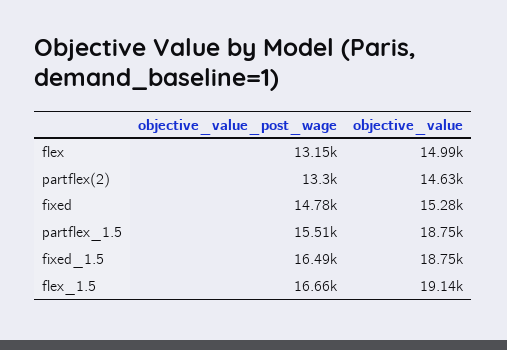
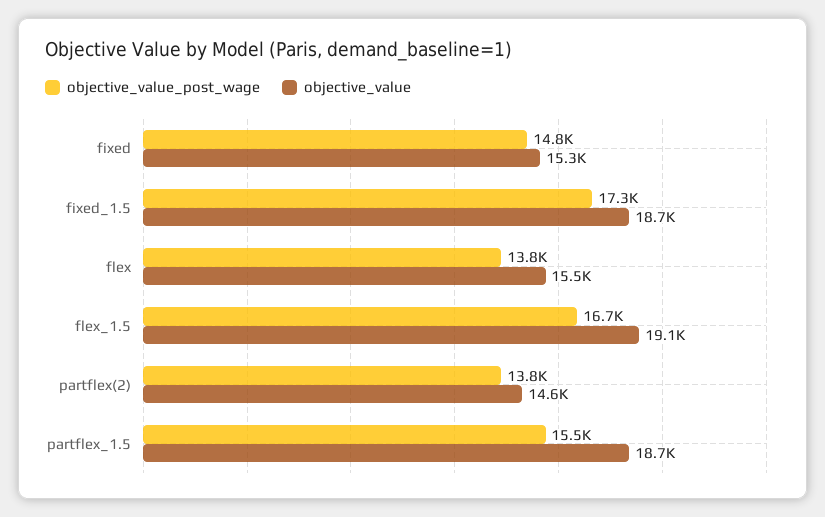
  {
    "objective_value_post_wage": {
-     "flex": 13150,
+     "flex": 13800,
-     "partflex(2)": 13300,
+     "partflex(2)": 13800,
      "fixed": 14780,
      "partflex_1.5": 15510,
-     "fixed_1.5": 16490,
+     "fixed_1.5": 17300,
      "flex_1.5": 16660
    },
    "objective_value": {
-     "flex": 14990,
+     "flex": 15500,
      "partflex(2)": 14630,
      "fixed": 15280,
      "partflex_1.5": 18750,
      "fixed_1.5": 18750,
      "flex_1.5": 19140
    }
  }

